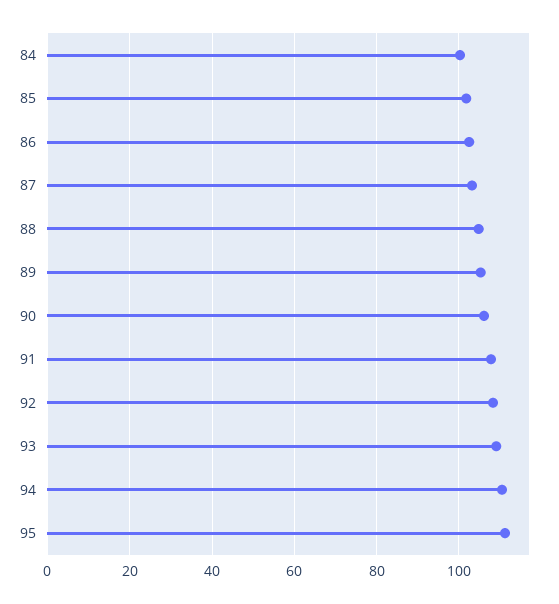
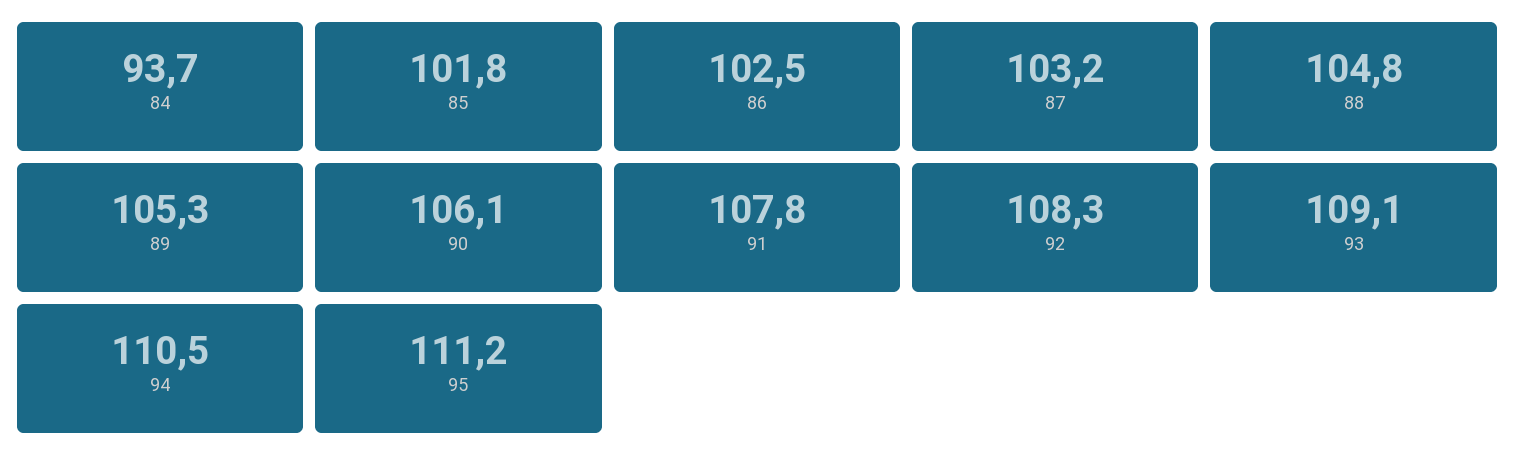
  {
-   "84": 100,
+   "84": 93.7,
    "85": 101.8,
    "86": 102.5,
    "87": 103.2,
    "88": 104.8,
    "89": 105.3,
    "90": 106.1,
    "91": 107.8,
    "92": 108.3,
    "93": 109.1,
    "94": 110.5,
    "95": 111.2
  }

